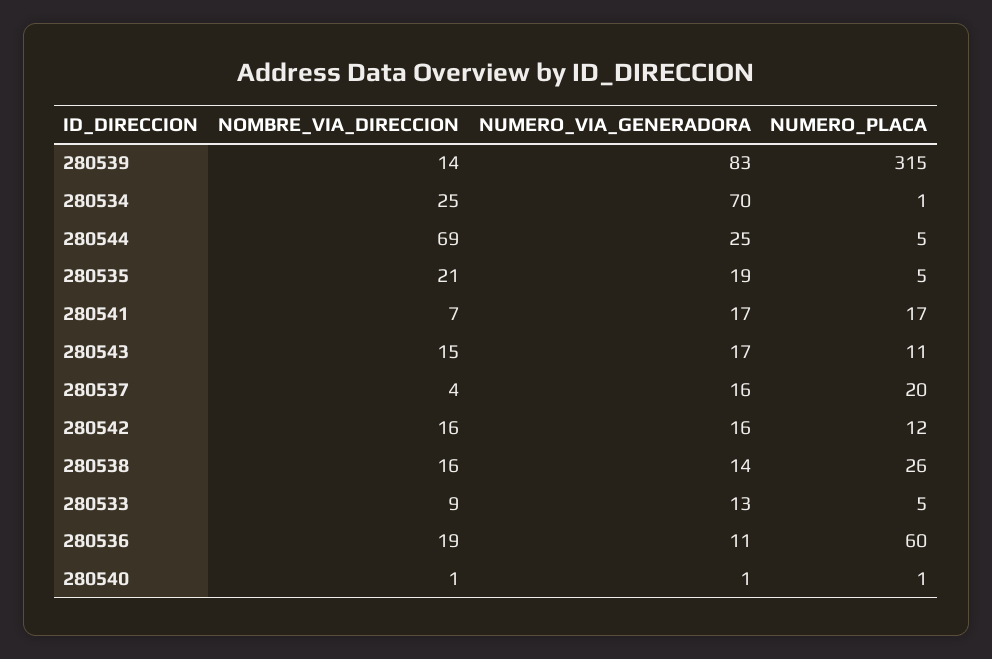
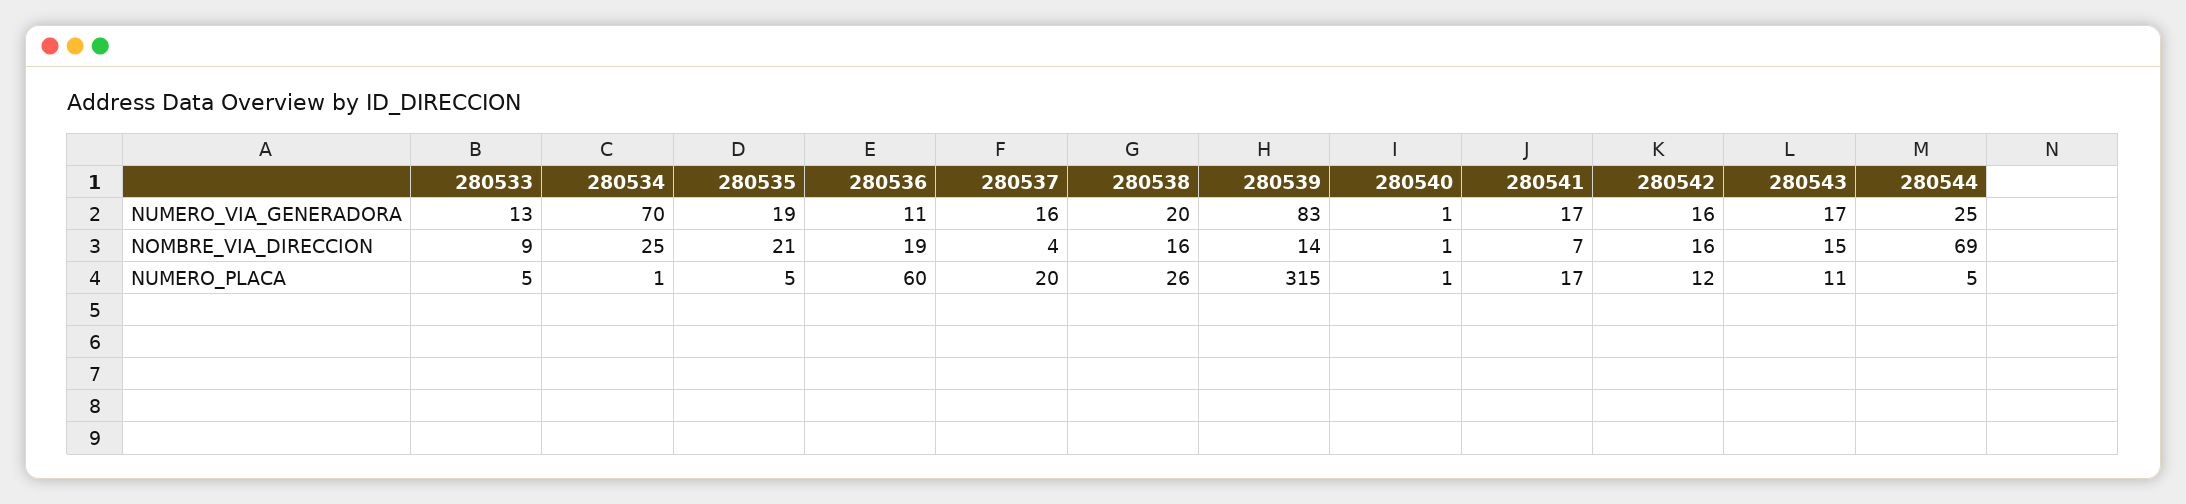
  {
    "NOMBRE_VIA_DIRECCION": {
      "280539": 14,
      "280534": 25,
      "280544": 69,
      "280535": 21,
      "280541": 7,
      "280543": 15,
      "280537": 4,
      "280542": 16,
      "280538": 16,
      "280533": 9,
      "280536": 19,
      "280540": 1
    },
    "NUMERO_VIA_GENERADORA": {
      "280539": 83,
      "280534": 70,
      "280544": 25,
      "280535": 19,
      "280541": 17,
      "280543": 17,
      "280537": 16,
      "280542": 16,
-     "280538": 14,
+     "280538": 20,
      "280533": 13,
      "280536": 11,
      "280540": 1
    },
    "NUMERO_PLACA": {
      "280539": 315,
      "280534": 1,
      "280544": 5,
      "280535": 5,
      "280541": 17,
      "280543": 11,
      "280537": 20,
      "280542": 12,
      "280538": 26,
      "280533": 5,
      "280536": 60,
      "280540": 1
    }
  }

